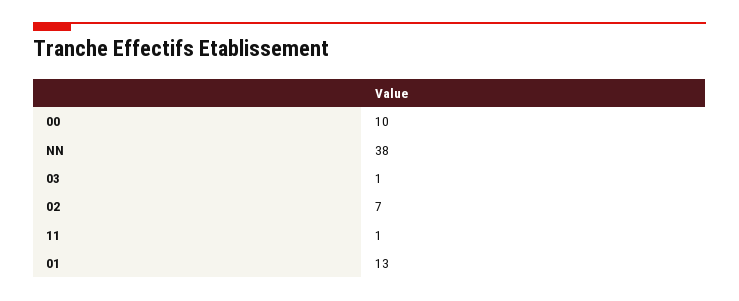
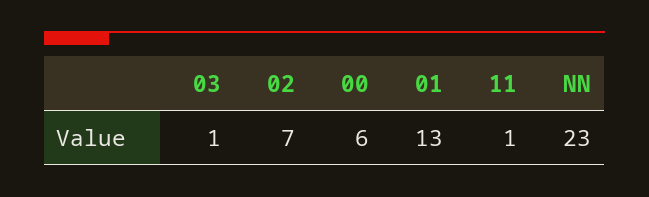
  {
-   "00": 10,
+   "00": 6,
-   "NN": 38,
+   "NN": 23,
    "03": 1,
    "02": 7,
    "11": 1,
    "01": 13
  }

